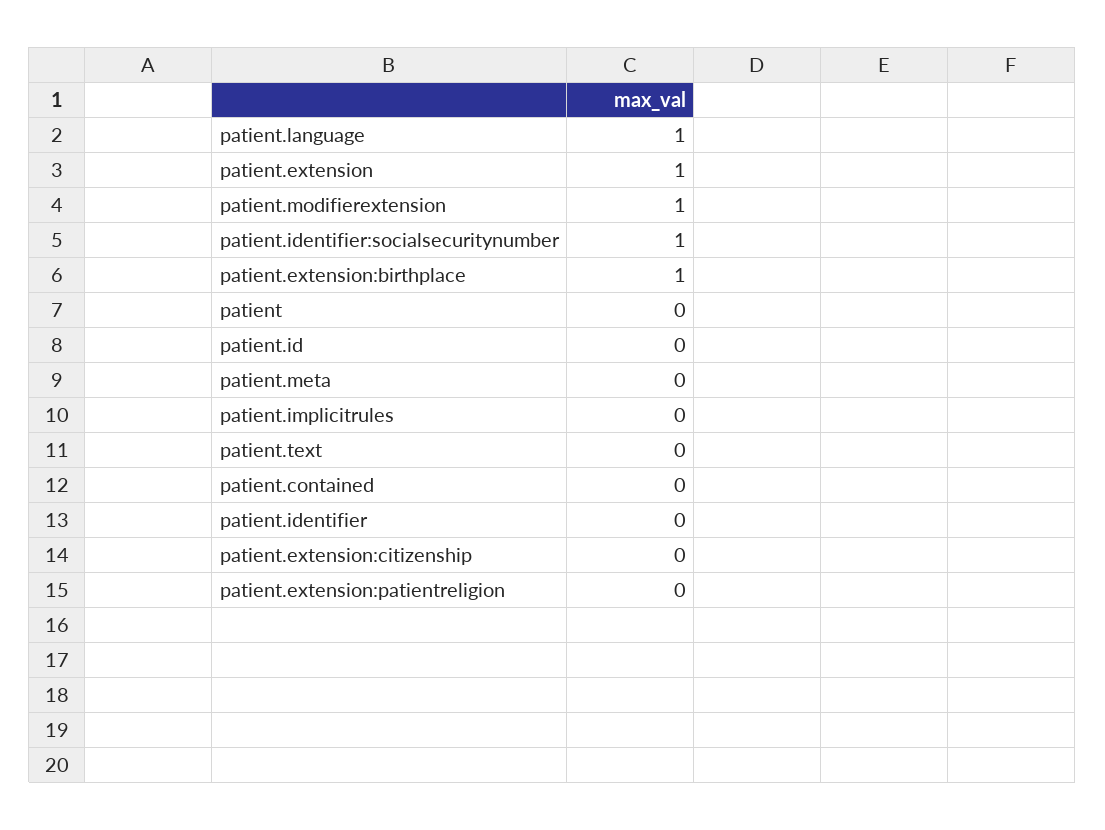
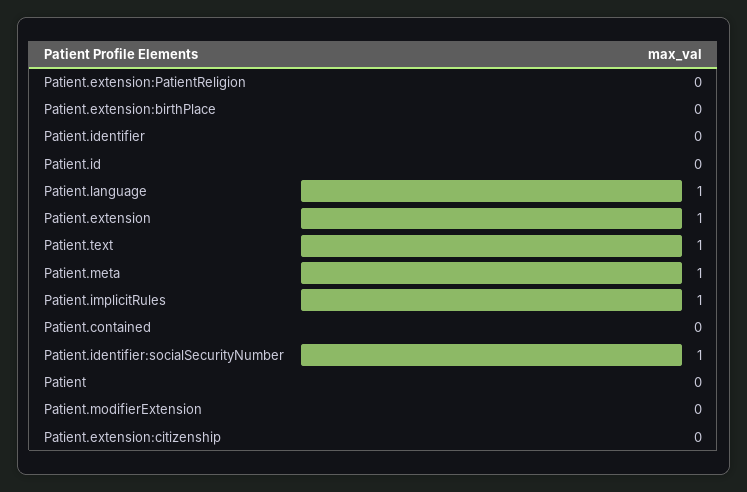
  {
    "patient.language": 1,
    "patient.extension": 1,
-   "patient.modifierextension": 1,
+   "patient.modifierextension": 0,
    "patient.identifier:socialsecuritynumber": 1,
-   "patient.extension:birthplace": 1,
+   "patient.extension:birthplace": 0,
    "patient": 0,
    "patient.id": 0,
-   "patient.meta": 0,
+   "patient.meta": 1,
-   "patient.implicitrules": 0,
+   "patient.implicitrules": 1,
-   "patient.text": 0,
+   "patient.text": 1,
    "patient.contained": 0,
    "patient.identifier": 0,
    "patient.extension:citizenship": 0,
    "patient.extension:patientreligion": 0
  }

